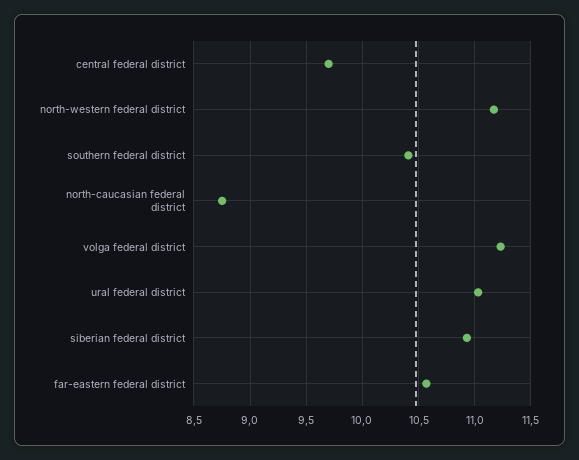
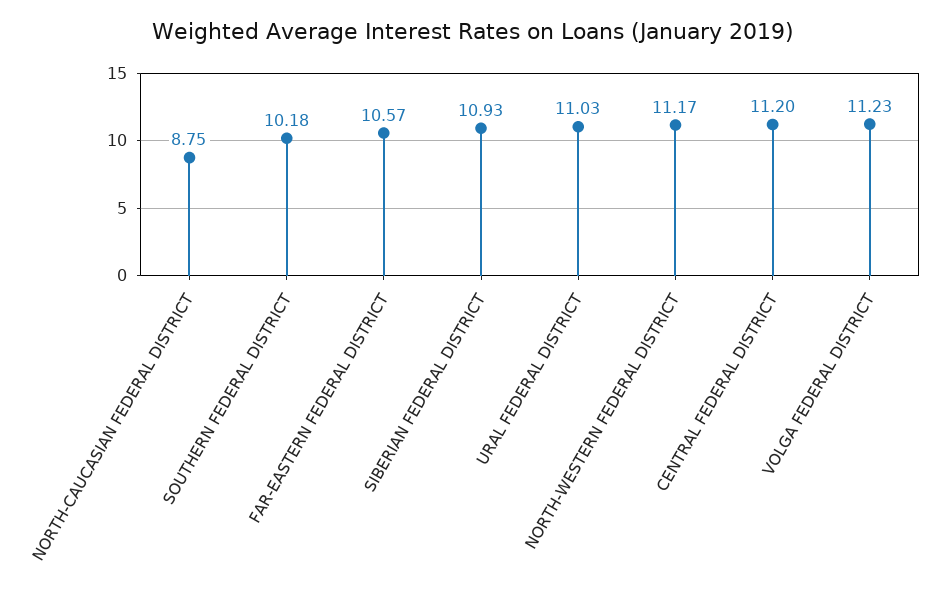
  {
-   "central federal district": 9.7,
+   "central federal district": 11.2,
    "north-western federal district": 11.17,
-   "southern federal district": 10.4,
+   "southern federal district": 10.18,
    "north-caucasian federal district": 8.75,
    "volga federal district": 11.23,
    "ural federal district": 11.03,
    "siberian federal district": 10.93,
    "far-eastern federal district": 10.57
  }

